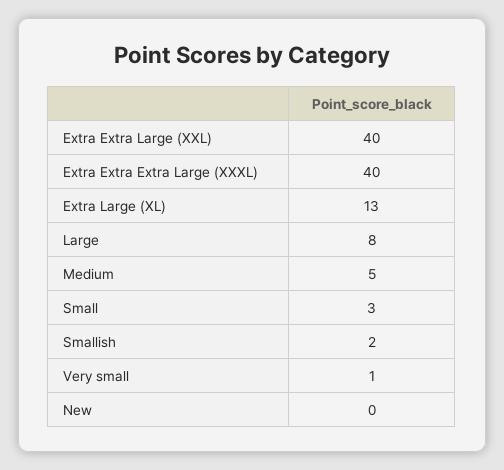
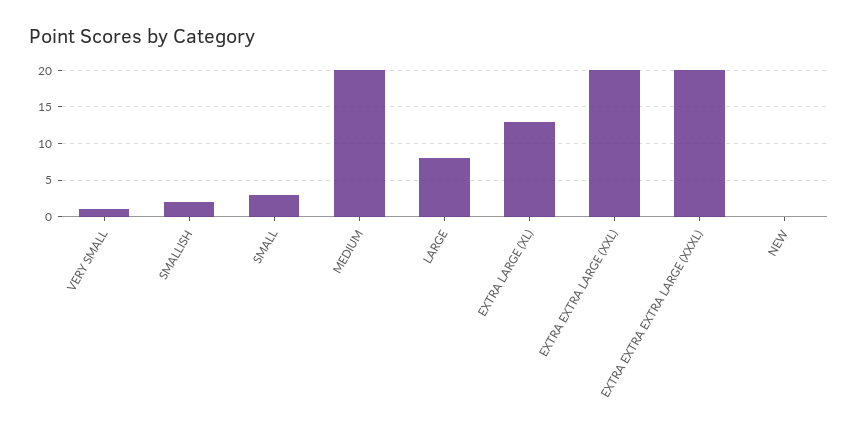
  {
-   "Extra Extra Large (XXL)": 40,
+   "Extra Extra Large (XXL)": 20,
-   "Extra Extra Extra Large (XXXL)": 40,
+   "Extra Extra Extra Large (XXXL)": 20,
    "Extra Large (XL)": 13,
    "Large": 8,
-   "Medium": 5,
+   "Medium": 20,
    "Small": 3,
    "Smallish": 2,
    "Very small": 1,
    "New": 0
  }

